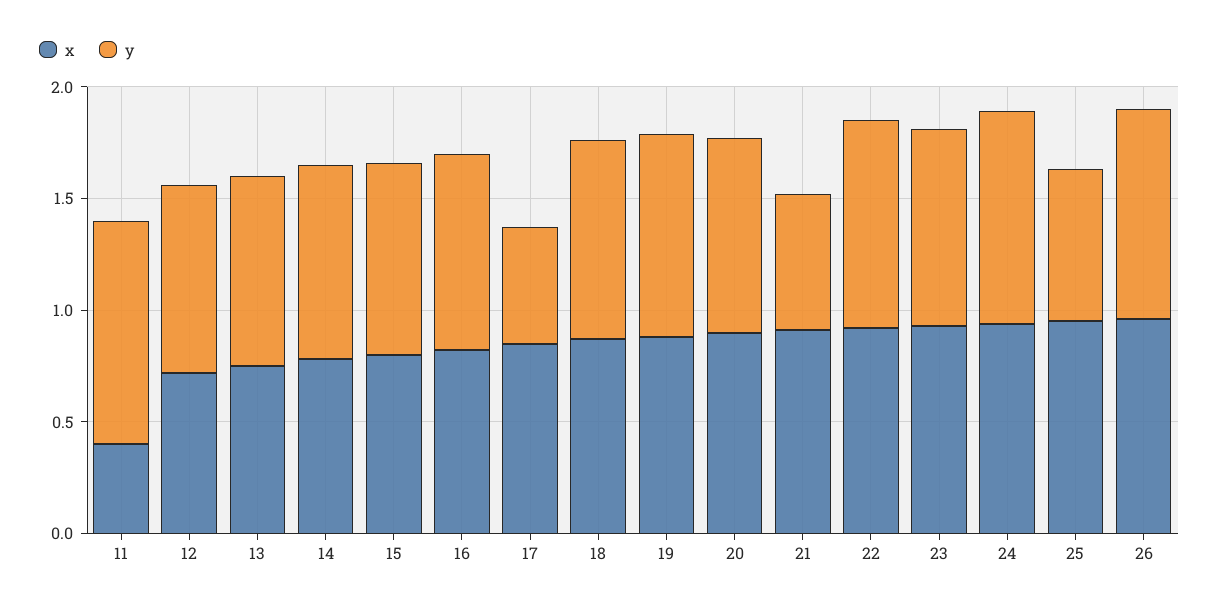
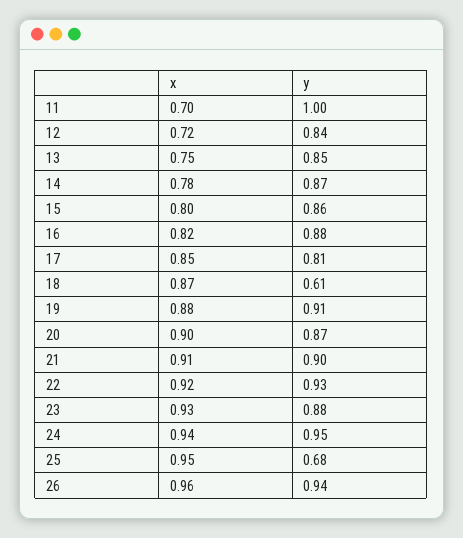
  {
    "x": {
-     "11": 0.4,
+     "11": 0.7,
      "12": 0.72,
      "13": 0.75,
      "14": 0.78,
      "15": 0.8,
      "16": 0.82,
      "17": 0.85,
      "18": 0.87,
      "19": 0.88,
      "20": 0.9,
      "21": 0.91,
      "22": 0.92,
      "23": 0.93,
      "24": 0.94,
      "25": 0.95,
      "26": 0.96
    },
    "y": {
      "11": 1,
      "12": 0.84,
      "13": 0.85,
      "14": 0.87,
      "15": 0.86,
      "16": 0.88,
-     "17": 0.5,
+     "17": 0.81,
-     "18": 0.9,
+     "18": 0.61,
      "19": 0.91,
      "20": 0.87,
-     "21": 0.6,
+     "21": 0.9,
      "22": 0.93,
      "23": 0.88,
      "24": 0.95,
      "25": 0.68,
      "26": 0.94
    }
  }

